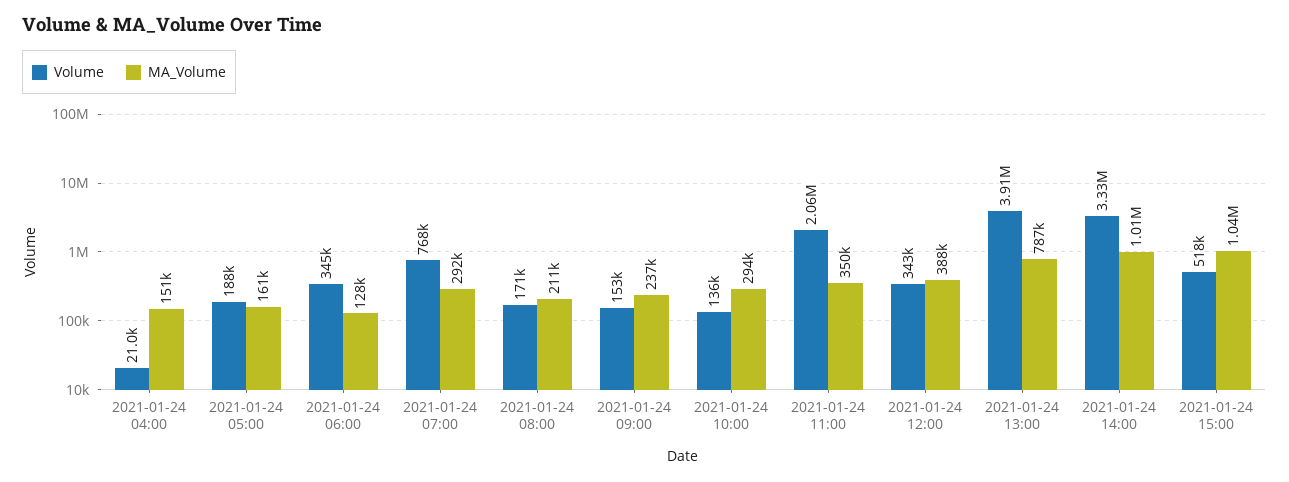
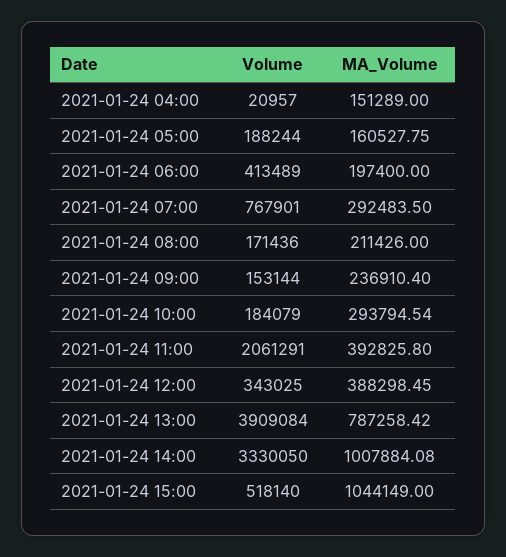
  {
    "Volume": {
      "2021-01-24 04:00": 20957,
      "2021-01-24 05:00": 188244,
-     "2021-01-24 06:00": 345000,
+     "2021-01-24 06:00": 413489,
      "2021-01-24 07:00": 767901,
      "2021-01-24 08:00": 171436,
      "2021-01-24 09:00": 153144,
-     "2021-01-24 10:00": 136000,
+     "2021-01-24 10:00": 184079,
      "2021-01-24 11:00": 2061291,
      "2021-01-24 12:00": 343025,
      "2021-01-24 13:00": 3909084,
      "2021-01-24 14:00": 3330050,
      "2021-01-24 15:00": 518140
    },
    "MA_Volume": {
      "2021-01-24 04:00": 151289,
      "2021-01-24 05:00": 160527.75,
-     "2021-01-24 06:00": 128000,
+     "2021-01-24 06:00": 197400,
      "2021-01-24 07:00": 292483.5,
      "2021-01-24 08:00": 211426,
      "2021-01-24 09:00": 236910.4,
      "2021-01-24 10:00": 293794.54,
-     "2021-01-24 11:00": 350000,
+     "2021-01-24 11:00": 392825.8,
      "2021-01-24 12:00": 388298.45,
      "2021-01-24 13:00": 787258.42,
      "2021-01-24 14:00": 1007884.08,
      "2021-01-24 15:00": 1044149
    }
  }

